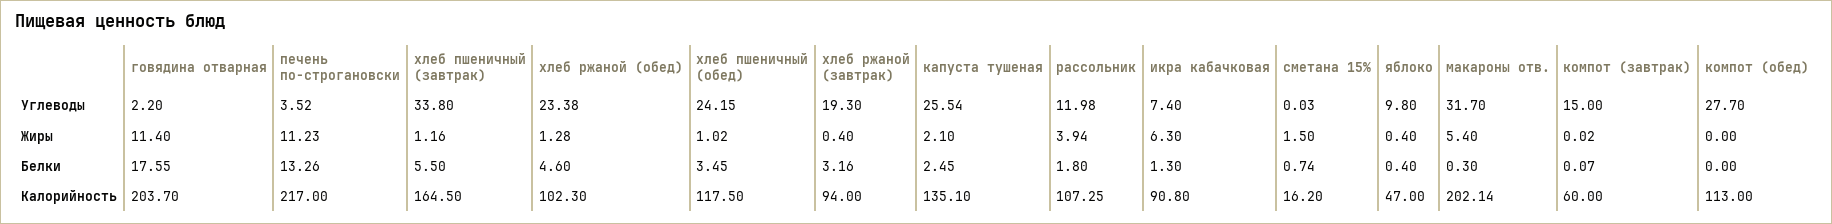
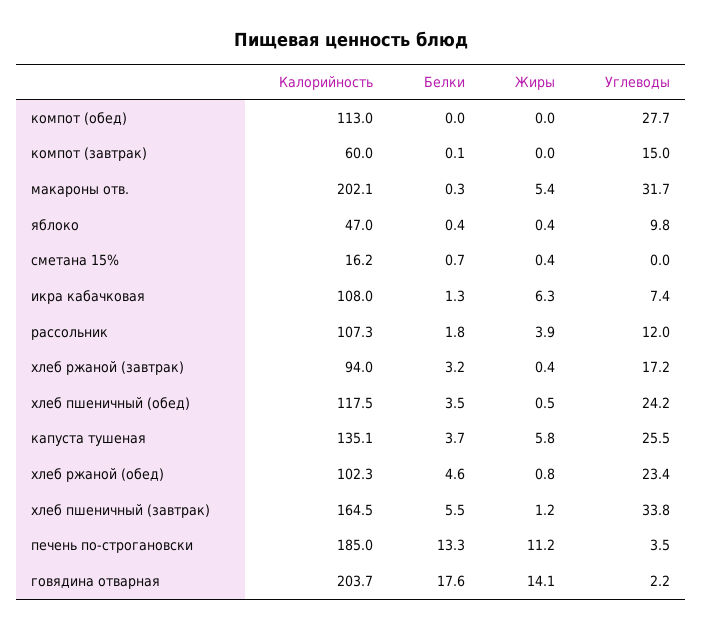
  {
    "говядина отварная": {
      "Углеводы": 2.2,
-     "Жиры": 11.4,
+     "Жиры": 14.1,
      "Белки": 17.55,
      "Калорийность": 203.7
    },
    "печень по-строгановски": {
      "Углеводы": 3.52,
      "Жиры": 11.23,
      "Белки": 13.26,
-     "Калорийность": 217
+     "Калорийность": 185
    },
    "хлеб пшеничный (завтрак)": {
      "Углеводы": 33.8,
      "Жиры": 1.16,
      "Белки": 5.5,
      "Калорийность": 164.5
    },
    "хлеб ржаной (обед)": {
      "Углеводы": 23.38,
-     "Жиры": 1.28,
+     "Жиры": 0.8,
      "Белки": 4.6,
      "Калорийность": 102.3
    },
    "хлеб пшеничный (обед)": {
      "Углеводы": 24.15,
-     "Жиры": 1.02,
+     "Жиры": 0.5,
      "Белки": 3.45,
      "Калорийность": 117.5
    },
    "хлеб ржаной (завтрак)": {
-     "Углеводы": 19.3,
+     "Углеводы": 17.2,
      "Жиры": 0.4,
      "Белки": 3.16,
      "Калорийность": 94
    },
    "капуста тушеная": {
      "Углеводы": 25.54,
-     "Жиры": 2.1,
+     "Жиры": 5.8,
-     "Белки": 2.45,
+     "Белки": 3.7,
      "Калорийность": 135.1
    },
    "рассольник": {
      "Углеводы": 11.98,
      "Жиры": 3.94,
      "Белки": 1.8,
      "Калорийность": 107.25
    },
    "икра кабачковая": {
      "Углеводы": 7.4,
      "Жиры": 6.3,
      "Белки": 1.3,
-     "Калорийность": 90.8
+     "Калорийность": 108
    },
    "сметана 15%": {
      "Углеводы": 0.03,
-     "Жиры": 1.5,
+     "Жиры": 0.4,
      "Белки": 0.74,
      "Калорийность": 16.2
    },
    "яблоко": {
      "Углеводы": 9.8,
      "Жиры": 0.4,
      "Белки": 0.4,
      "Калорийность": 47
    },
    "макароны отв.": {
      "Углеводы": 31.7,
      "Жиры": 5.4,
      "Белки": 0.3,
      "Калорийность": 202.14
    },
    "компот (завтрак)": {
      "Углеводы": 15,
      "Жиры": 0.02,
      "Белки": 0.07,
      "Калорийность": 60
    },
    "компот (обед)": {
      "Углеводы": 27.7,
      "Жиры": 0,
      "Белки": 0,
      "Калорийность": 113
    }
  }

